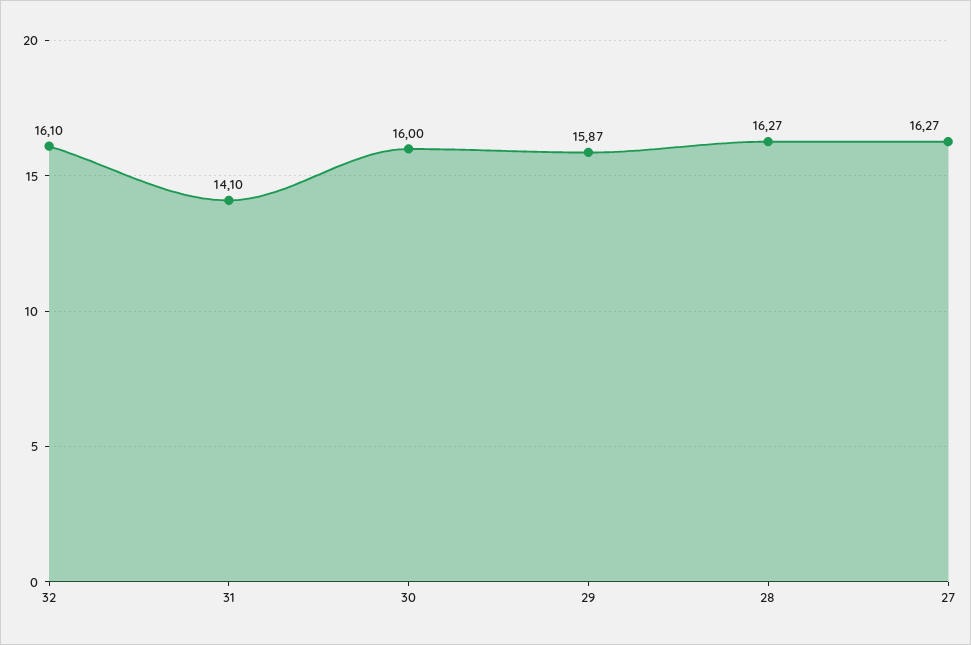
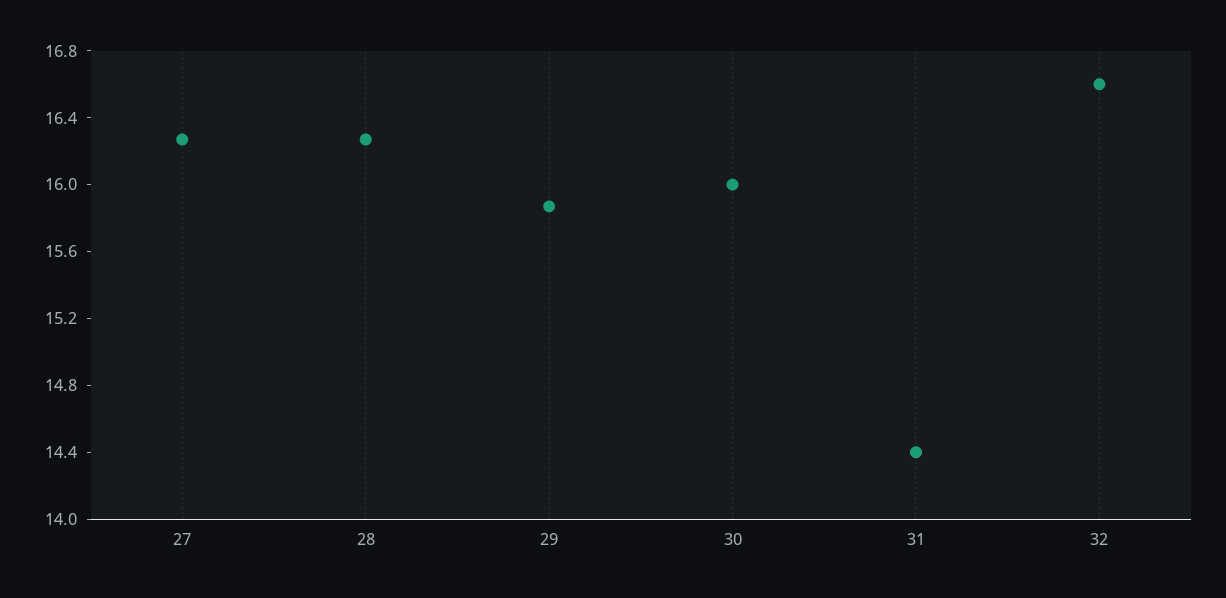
  {
-   "32": 16.1,
+   "32": 16.6,
-   "31": 14.1,
+   "31": 14.4,
    "30": 16,
    "29": 15.87,
    "28": 16.27,
    "27": 16.27
  }

